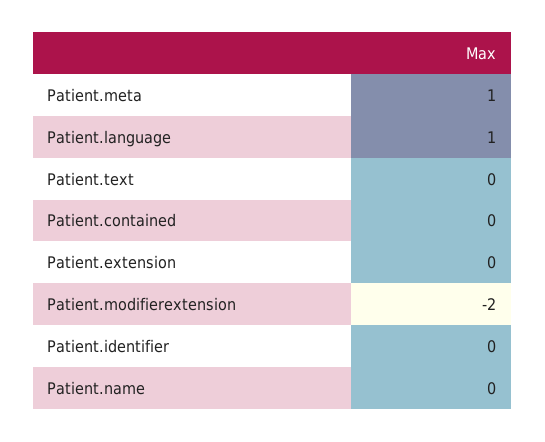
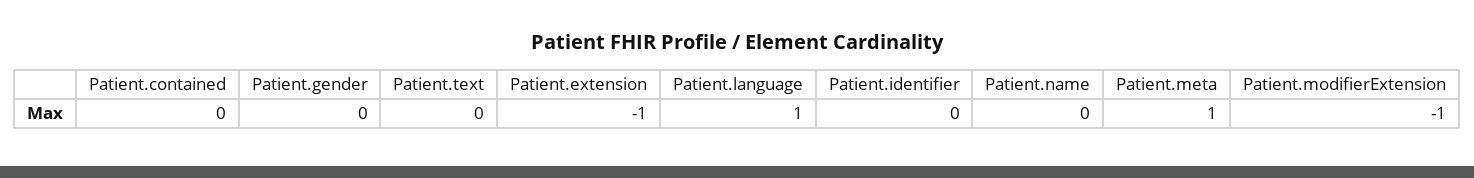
  {
    "Patient.meta": 1,
    "Patient.language": 1,
    "Patient.text": 0,
    "Patient.contained": 0,
-   "Patient.extension": 0,
+   "Patient.extension": -1,
-   "Patient.modifierextension": -2,
+   "Patient.modifierextension": -1,
    "Patient.identifier": 0,
-   "Patient.name": 0
+   "Patient.name": 0,
+   "Patient.gender": 0
  }

